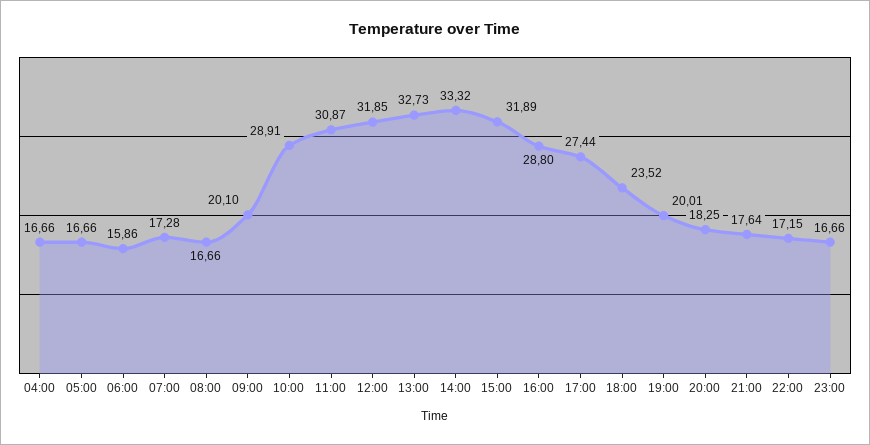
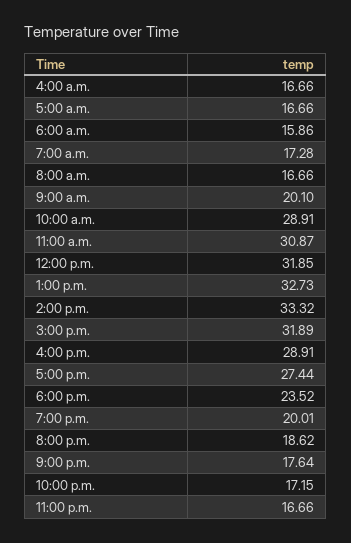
  {
    "04:00": 16.66,
    "05:00": 16.66,
    "06:00": 15.86,
    "07:00": 17.28,
    "08:00": 16.66,
    "09:00": 20.1,
    "10:00": 28.91,
    "11:00": 30.87,
    "12:00": 31.85,
    "13:00": 32.73,
    "14:00": 33.32,
    "15:00": 31.89,
-   "16:00": 28.8,
+   "16:00": 28.91,
    "17:00": 27.44,
    "18:00": 23.52,
    "19:00": 20.01,
-   "20:00": 18.25,
+   "20:00": 18.62,
    "21:00": 17.64,
    "22:00": 17.15,
    "23:00": 16.66
  }

